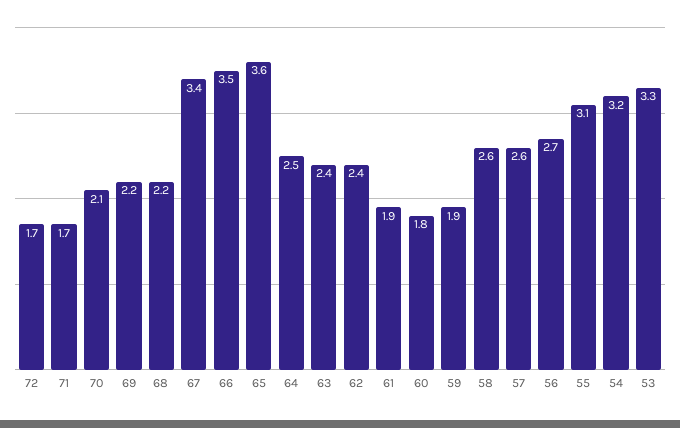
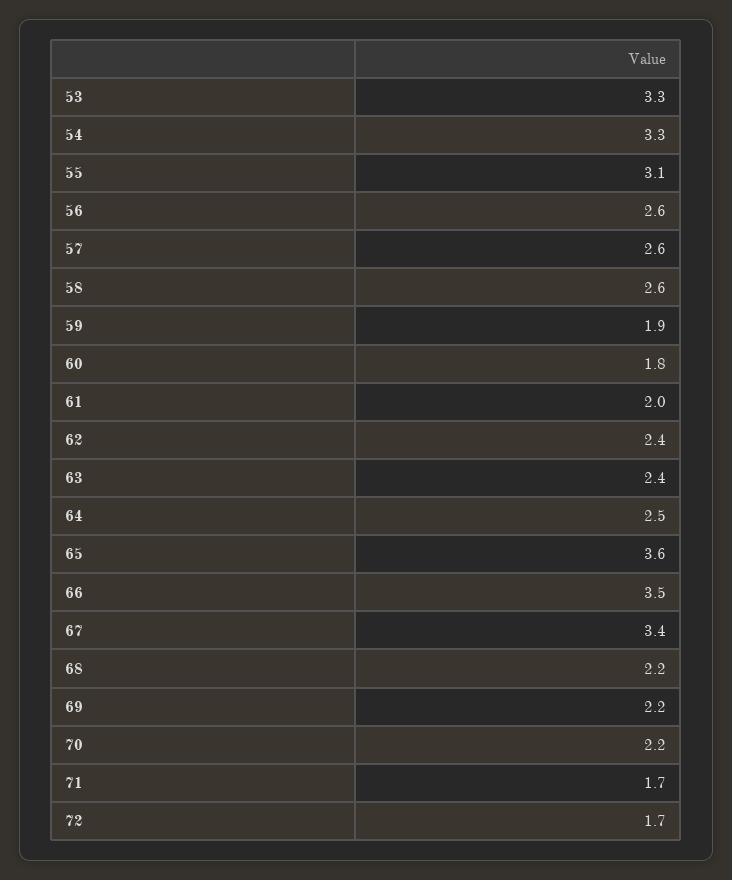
  {
    "72": 1.7,
    "71": 1.7,
-   "70": 2.1,
+   "70": 2.2,
    "69": 2.2,
    "68": 2.2,
    "67": 3.4,
    "66": 3.5,
    "65": 3.6,
    "64": 2.5,
    "63": 2.4,
    "62": 2.4,
-   "61": 1.9,
+   "61": 2,
    "60": 1.8,
    "59": 1.9,
    "58": 2.6,
    "57": 2.6,
-   "56": 2.7,
+   "56": 2.6,
    "55": 3.1,
-   "54": 3.2,
+   "54": 3.3,
    "53": 3.3
  }

